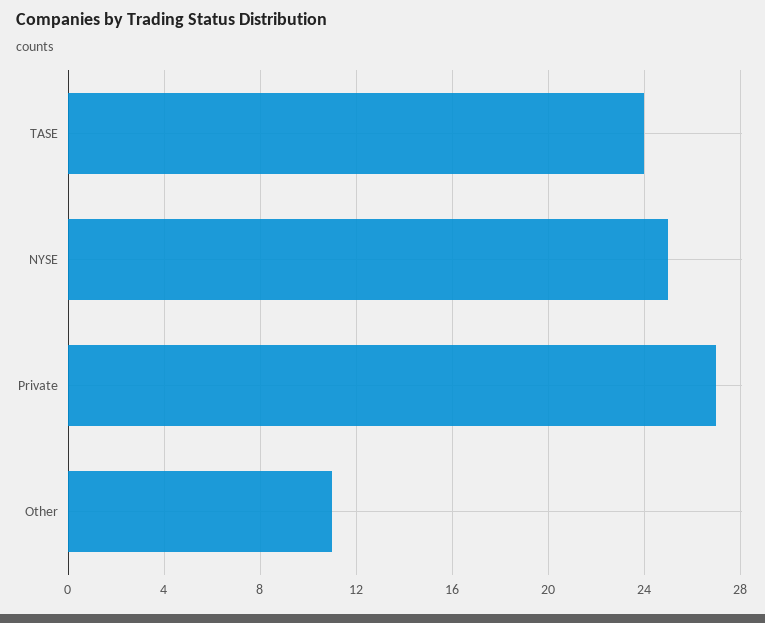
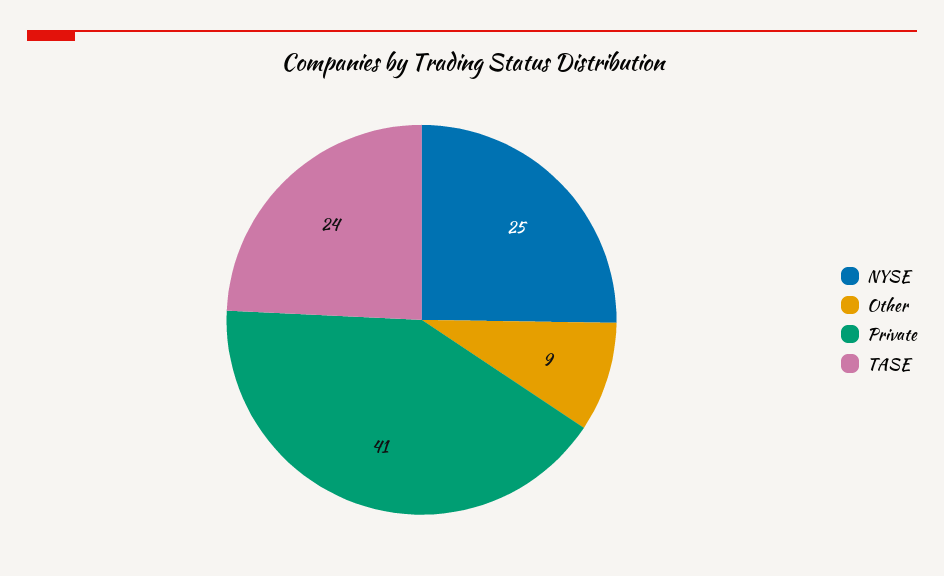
  {
    "TASE": 24,
    "NYSE": 25,
-   "Private": 27,
+   "Private": 41,
-   "Other": 11
+   "Other": 9
  }

